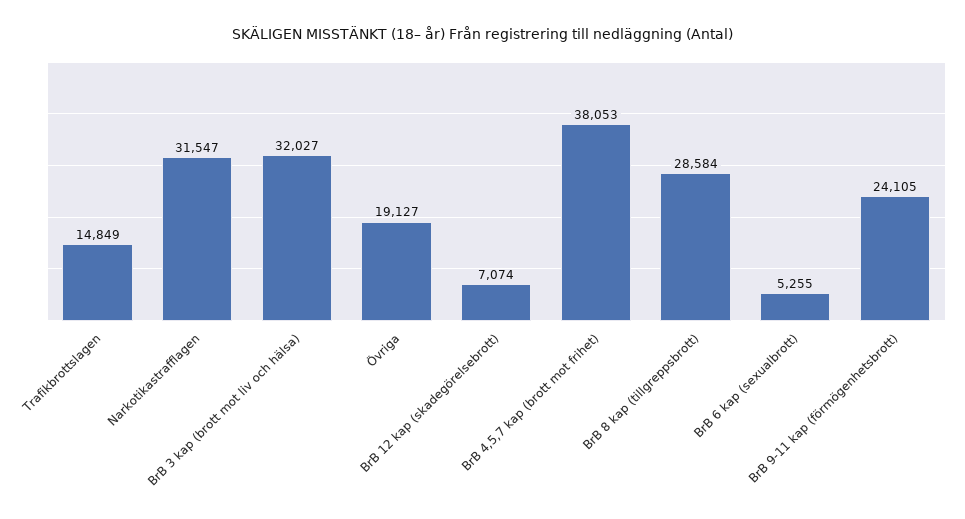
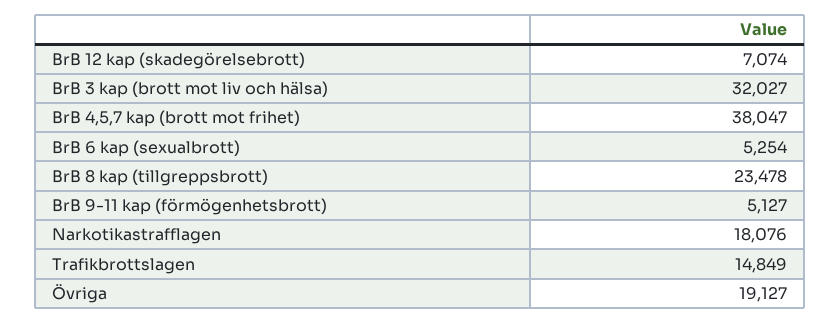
  {
    "Trafikbrottslagen": 14849,
-   "Narkotikastrafflagen": 31547,
+   "Narkotikastrafflagen": 18076,
    "BrB 3 kap (brott mot liv och hälsa)": 32027,
    "Övriga": 19127,
    "BrB 12 kap (skadegörelsebrott)": 7074,
-   "BrB 4,5,7 kap (brott mot frihet)": 38053,
+   "BrB 4,5,7 kap (brott mot frihet)": 38047,
-   "BrB 8 kap (tillgreppsbrott)": 28584,
+   "BrB 8 kap (tillgreppsbrott)": 23478,
-   "BrB 6 kap (sexualbrott)": 5255,
+   "BrB 6 kap (sexualbrott)": 5254,
-   "BrB 9-11 kap (förmögenhetsbrott)": 24105
+   "BrB 9-11 kap (förmögenhetsbrott)": 5127
  }

